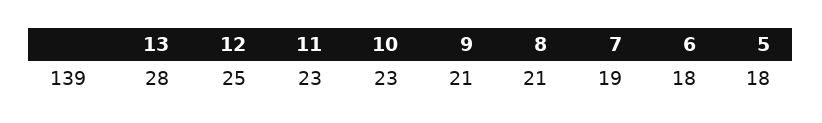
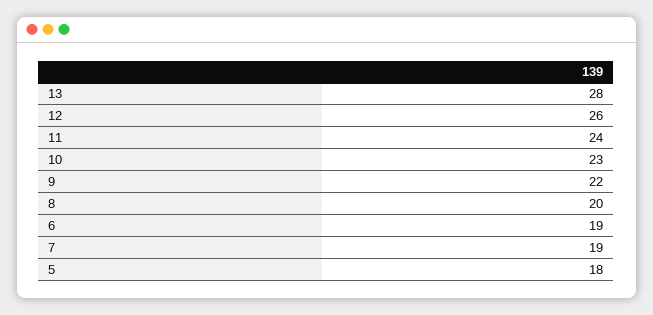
  {
    "13": 28,
-   "12": 25,
+   "12": 26,
-   "11": 23,
+   "11": 24,
    "10": 23,
-   "9": 21,
+   "9": 22,
-   "8": 21,
+   "8": 20,
    "7": 19,
-   "6": 18,
+   "6": 19,
    "5": 18
  }

